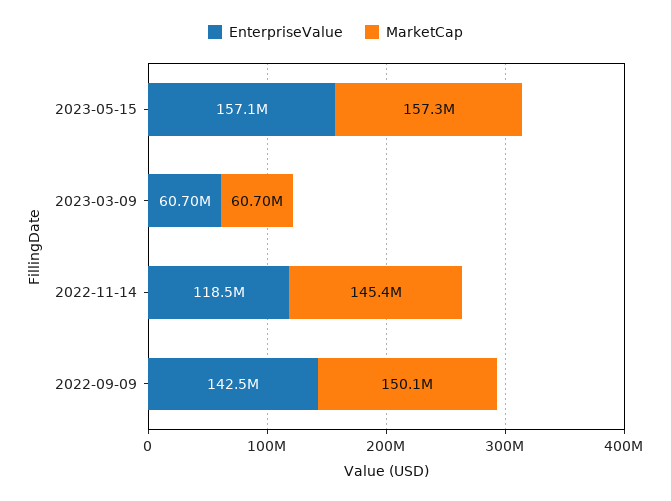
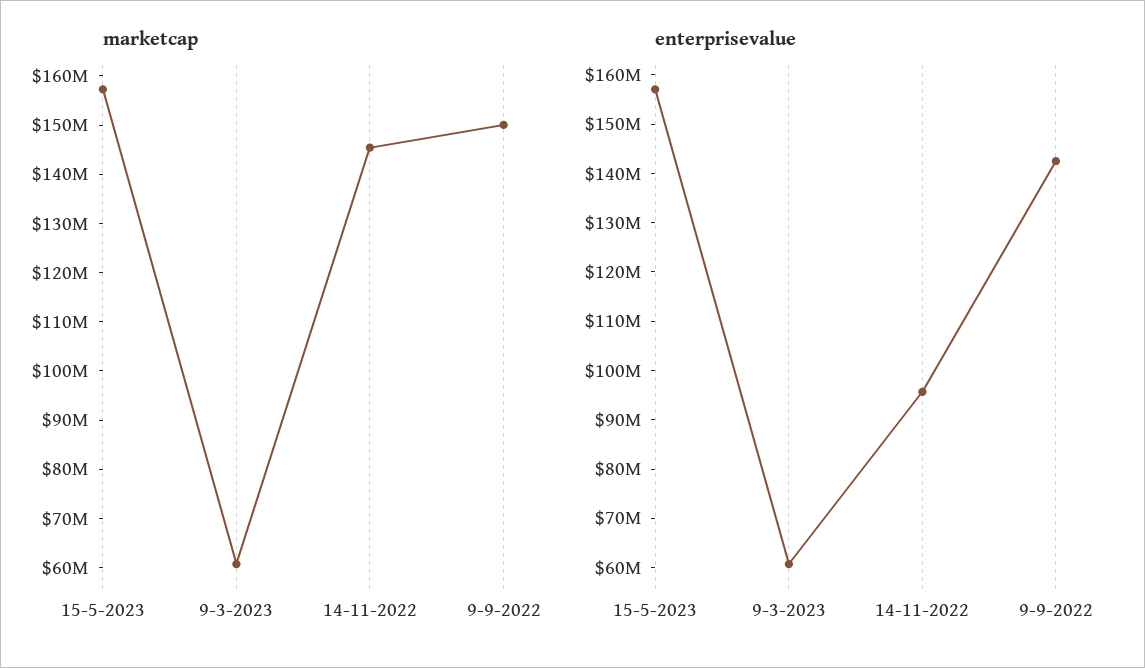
  {
    "EnterpriseValue": {
      "2023-05-15": 157100000,
      "2023-03-09": 60700000,
-     "2022-11-14": 118500000,
+     "2022-11-14": 96000000,
      "2022-09-09": 142500000
    },
    "MarketCap": {
      "2023-05-15": 157300000,
      "2023-03-09": 60700000,
      "2022-11-14": 145400000,
      "2022-09-09": 150100000
    }
  }

